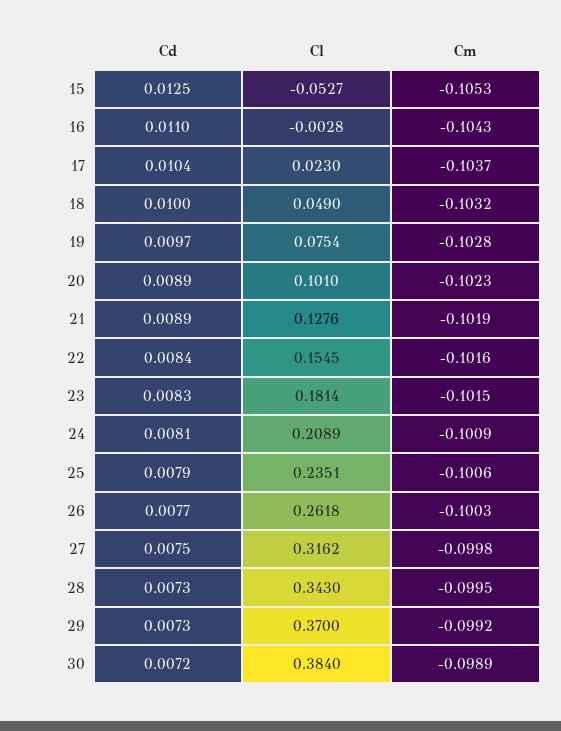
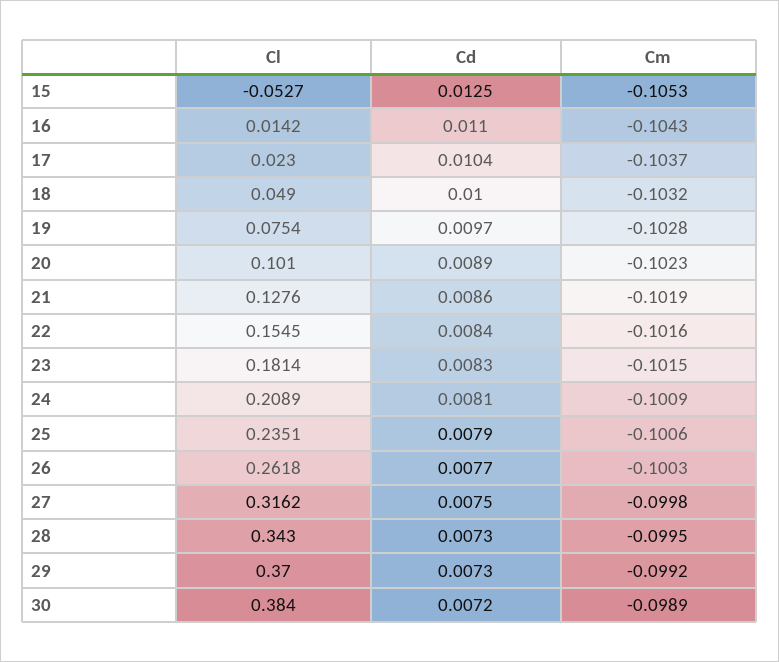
  {
    "Cd": {
      "15": 0.0125,
      "16": 0.011,
      "17": 0.0104,
      "18": 0.01,
      "19": 0.0097,
      "20": 0.0089,
-     "21": 0.0089,
+     "21": 0.0086,
      "22": 0.0084,
      "23": 0.0083,
      "24": 0.0081,
      "25": 0.0079,
      "26": 0.0077,
      "27": 0.0075,
      "28": 0.0073,
      "29": 0.0073,
      "30": 0.0072
    },
    "Cl": {
      "15": -0.0527,
-     "16": -0.0028,
+     "16": 0.0142,
      "17": 0.023,
      "18": 0.049,
      "19": 0.0754,
      "20": 0.101,
      "21": 0.1276,
      "22": 0.1545,
      "23": 0.1814,
      "24": 0.2089,
      "25": 0.2351,
      "26": 0.2618,
      "27": 0.3162,
      "28": 0.343,
      "29": 0.37,
      "30": 0.384
    },
    "Cm": {
      "15": -0.1053,
      "16": -0.1043,
      "17": -0.1037,
      "18": -0.1032,
      "19": -0.1028,
      "20": -0.1023,
      "21": -0.1019,
      "22": -0.1016,
      "23": -0.1015,
      "24": -0.1009,
      "25": -0.1006,
      "26": -0.1003,
      "27": -0.0998,
      "28": -0.0995,
      "29": -0.0992,
      "30": -0.0989
    }
  }

